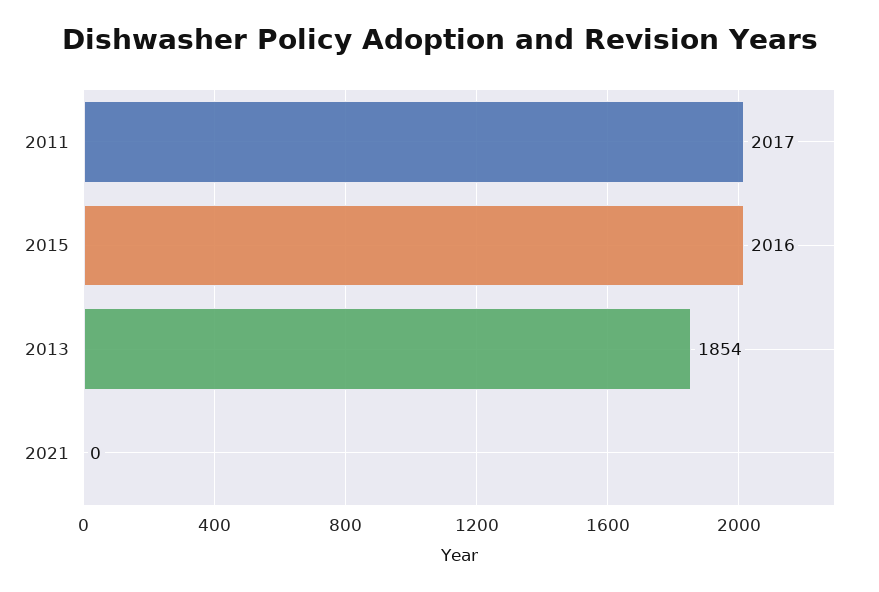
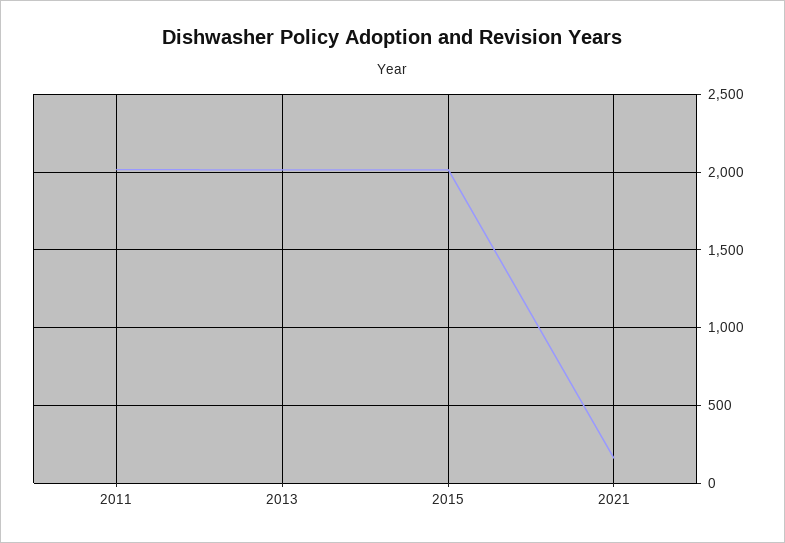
  {
    "2011": 2017,
    "2015": 2016,
-   "2013": 1854,
+   "2013": 2000,
-   "2021": 0
+   "2021": 150
  }

